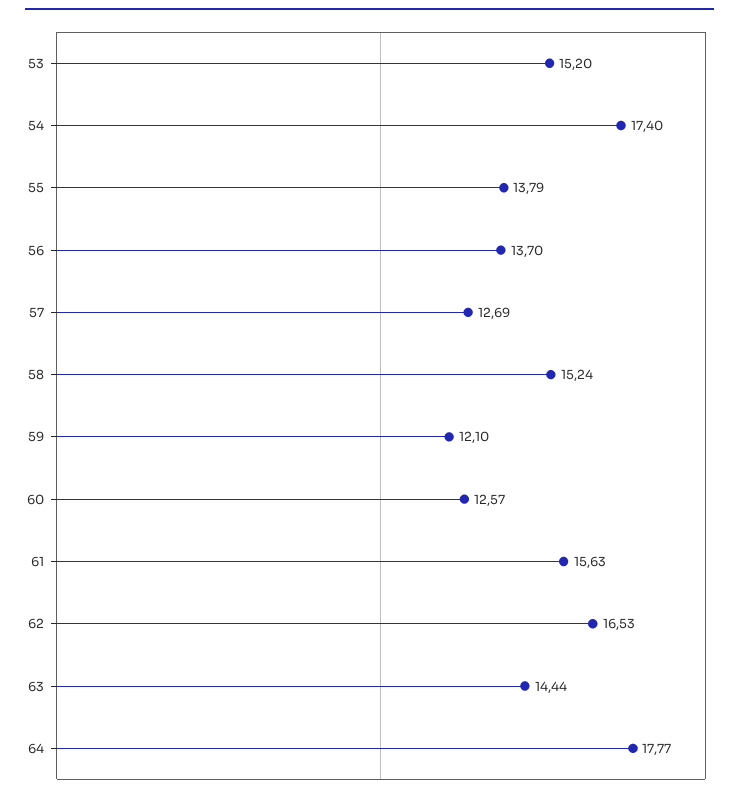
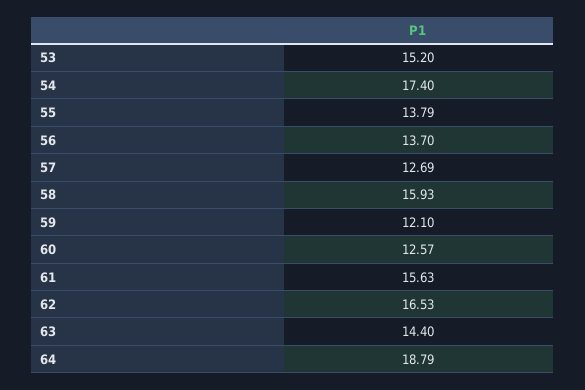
  {
    "53": 15.2,
    "54": 17.4,
    "55": 13.79,
    "56": 13.7,
    "57": 12.69,
-   "58": 15.24,
+   "58": 15.93,
    "59": 12.1,
    "60": 12.57,
    "61": 15.63,
    "62": 16.53,
-   "63": 14.44,
+   "63": 14.4,
-   "64": 17.77
+   "64": 18.79
  }

